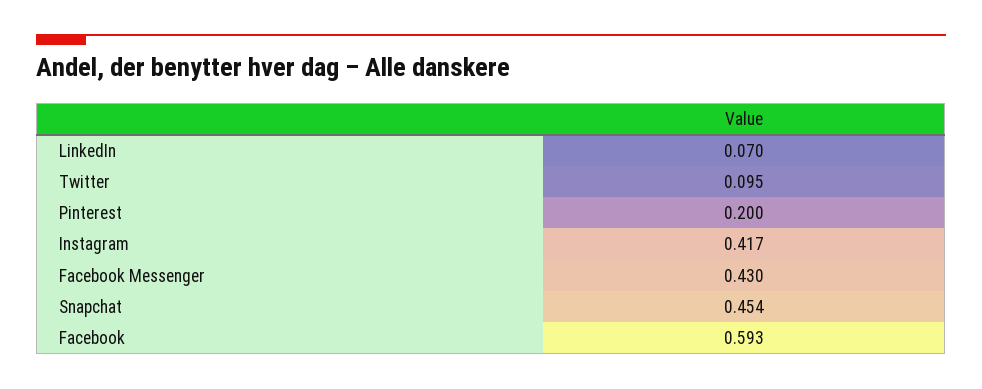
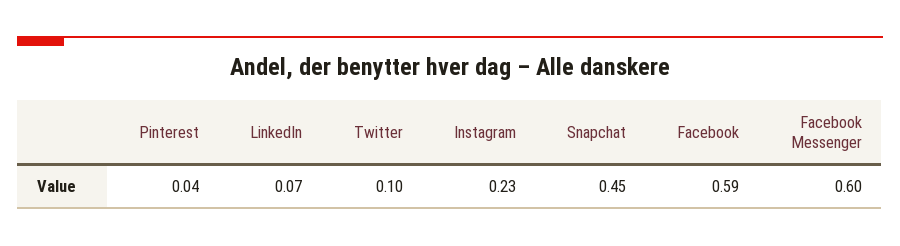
  {
    "LinkedIn": 0.07,
    "Twitter": 0.095,
-   "Pinterest": 0.2,
+   "Pinterest": 0.04,
-   "Instagram": 0.417,
+   "Instagram": 0.23,
-   "Facebook Messenger": 0.43,
+   "Facebook Messenger": 0.6,
    "Snapchat": 0.454,
    "Facebook": 0.593
  }

